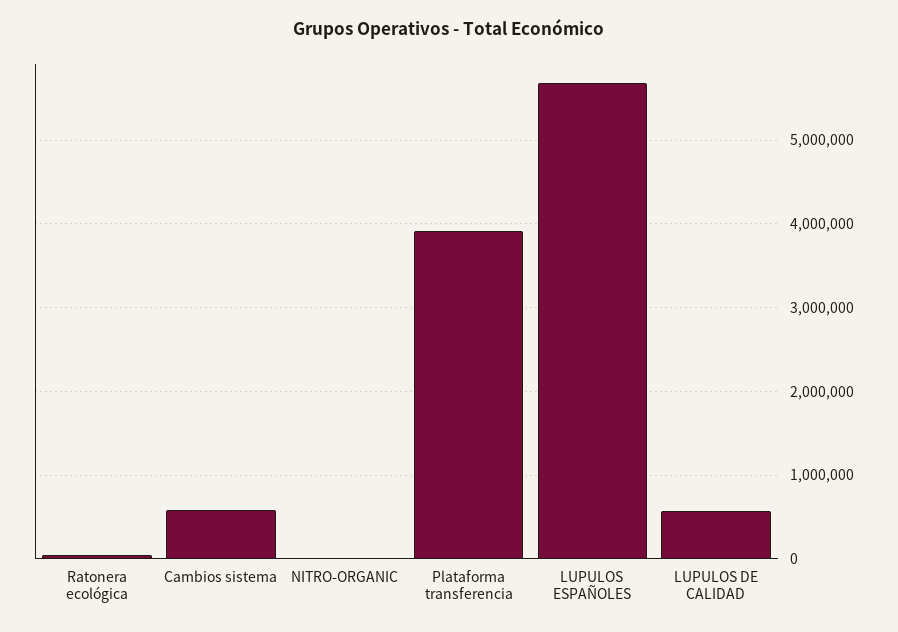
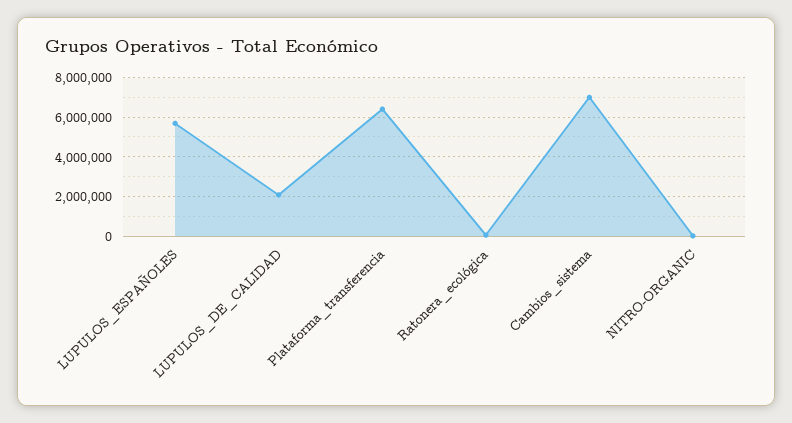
  {
    "Ratonera ecológica": 0,
-   "Cambios sistema": 600000,
+   "Cambios sistema": 7000000,
    "NITRO-ORGANIC": 0,
-   "Plataforma transferencia": 3900000,
+   "Plataforma transferencia": 6500000,
    "LUPULOS ESPAÑOLES": 5700000,
-   "LUPULOS DE CALIDAD": 600000
+   "LUPULOS DE CALIDAD": 2000000
  }

